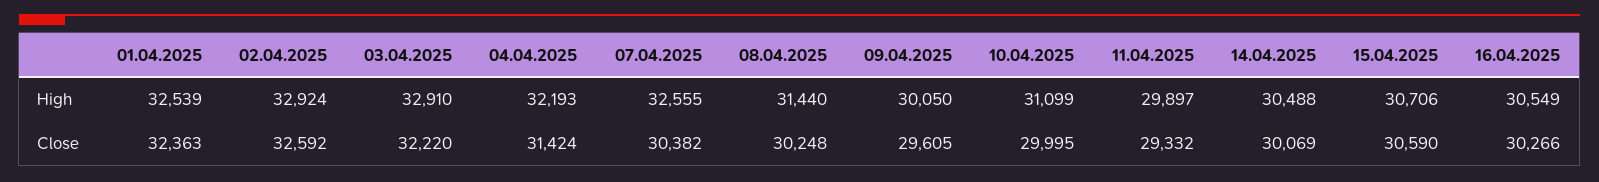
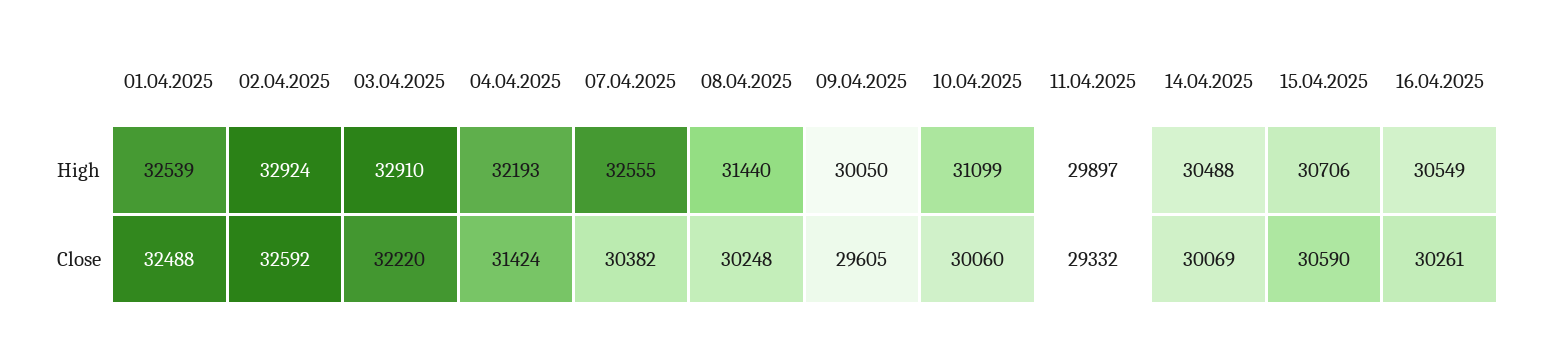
  {
    "01.04.2025": {
      "High": 32539,
-     "Close": 32363
+     "Close": 32488
    },
    "02.04.2025": {
      "High": 32924,
      "Close": 32592
    },
    "03.04.2025": {
      "High": 32910,
      "Close": 32220
    },
    "04.04.2025": {
      "High": 32193,
      "Close": 31424
    },
    "07.04.2025": {
      "High": 32555,
      "Close": 30382
    },
    "08.04.2025": {
      "High": 31440,
      "Close": 30248
    },
    "09.04.2025": {
      "High": 30050,
      "Close": 29605
    },
    "10.04.2025": {
      "High": 31099,
-     "Close": 29995
+     "Close": 30060
    },
    "11.04.2025": {
      "High": 29897,
      "Close": 29332
    },
    "14.04.2025": {
      "High": 30488,
      "Close": 30069
    },
    "15.04.2025": {
      "High": 30706,
      "Close": 30590
    },
    "16.04.2025": {
      "High": 30549,
-     "Close": 30266
+     "Close": 30261
    }
  }

